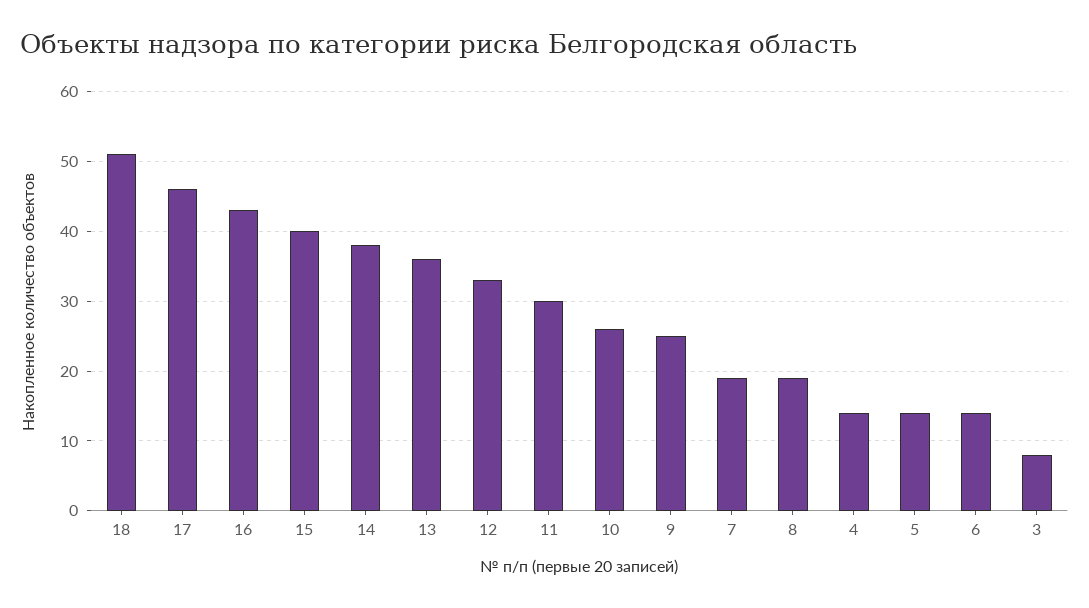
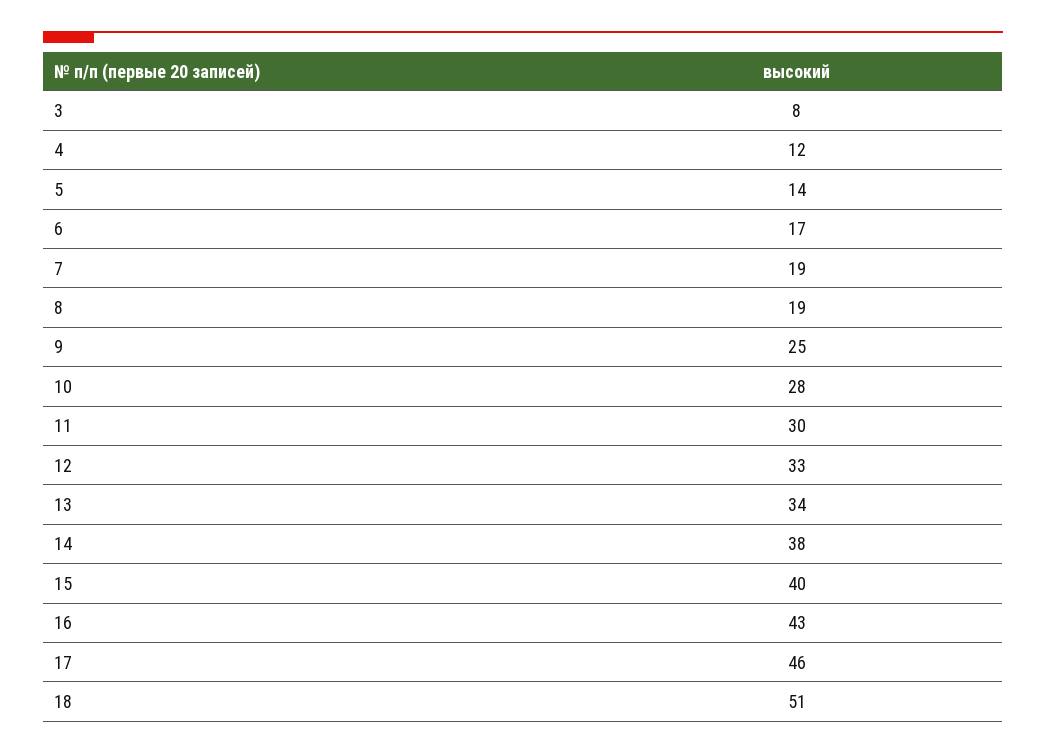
  {
    "18": 51,
    "17": 46,
    "16": 43,
    "15": 40,
    "14": 38,
-   "13": 36,
+   "13": 34,
    "12": 33,
    "11": 30,
-   "10": 26,
+   "10": 28,
    "9": 25,
    "7": 19,
    "8": 19,
-   "4": 14,
+   "4": 12,
    "5": 14,
-   "6": 14,
+   "6": 17,
    "3": 8
  }

